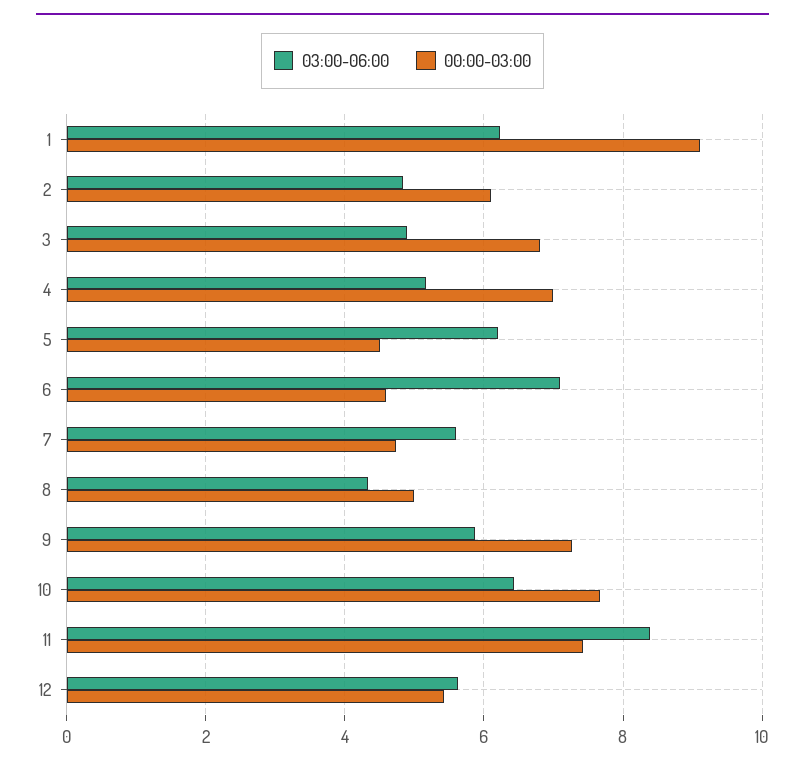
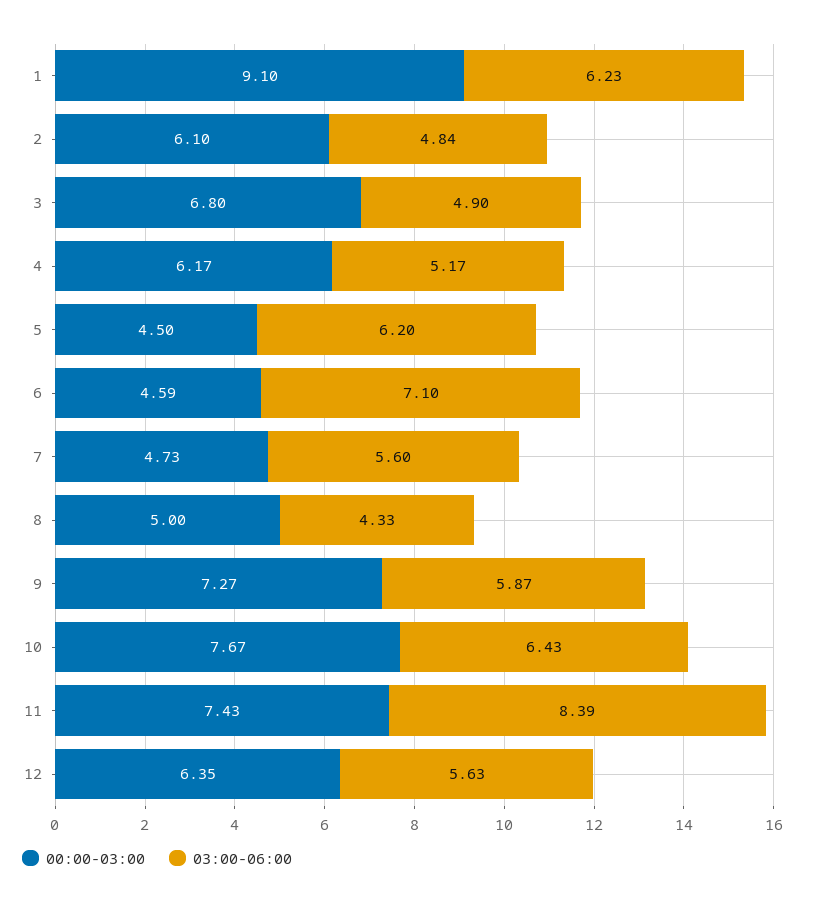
  {
    "03:00-06:00": {
      "1": 6.23,
      "2": 4.84,
      "3": 4.9,
      "4": 5.17,
      "5": 6.2,
      "6": 7.1,
      "7": 5.6,
      "8": 4.33,
      "9": 5.87,
      "10": 6.43,
      "11": 8.39,
      "12": 5.63
    },
    "00:00-03:00": {
      "1": 9.1,
      "2": 6.1,
      "3": 6.8,
-     "4": 7,
+     "4": 6.17,
      "5": 4.5,
      "6": 4.59,
      "7": 4.73,
      "8": 5,
      "9": 7.27,
      "10": 7.67,
      "11": 7.43,
-     "12": 5.4
+     "12": 6.35
    }
  }

